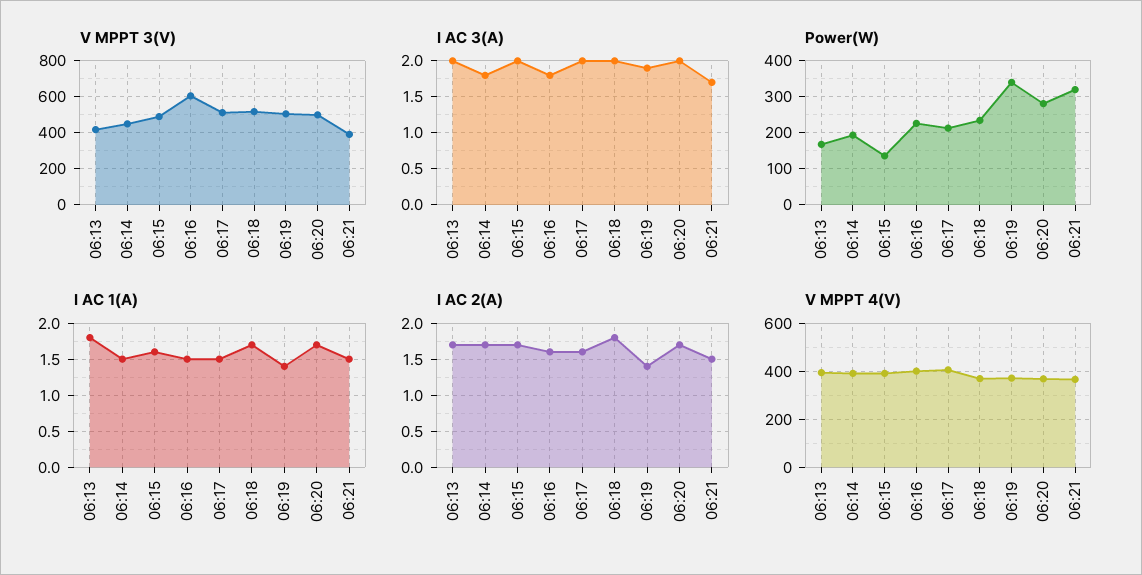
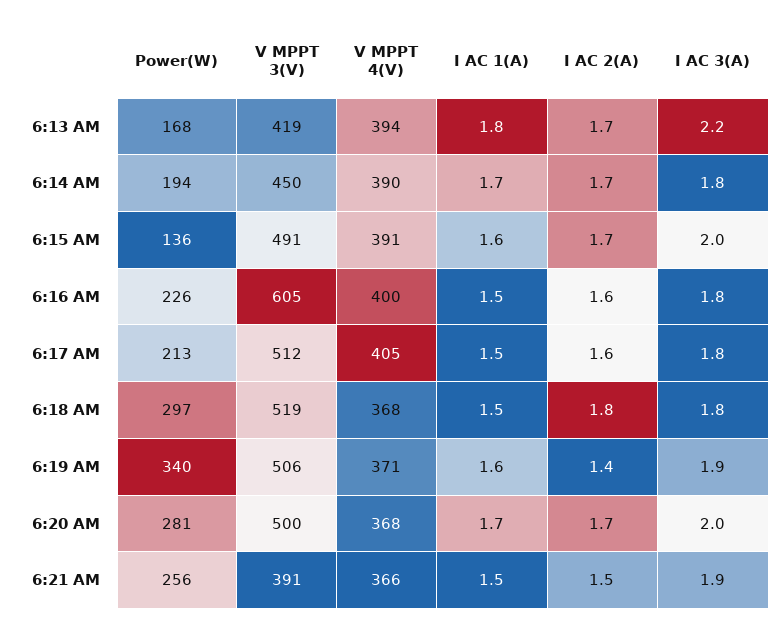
  {
    "V MPPT 3(V)": {
      "06:13": 419,
      "06:14": 450,
      "06:15": 491,
      "06:16": 605,
      "06:17": 512,
      "06:18": 519,
      "06:19": 506,
      "06:20": 500,
      "06:21": 391
    },
    "I AC 3(A)": {
-     "06:13": 2,
+     "06:13": 2.2,
      "06:14": 1.8,
      "06:15": 2,
      "06:16": 1.8,
-     "06:17": 2,
+     "06:17": 1.8,
-     "06:18": 2,
+     "06:18": 1.8,
      "06:19": 1.9,
      "06:20": 2,
-     "06:21": 1.7
+     "06:21": 1.9
    },
    "Power(W)": {
      "06:13": 168,
      "06:14": 194,
      "06:15": 136,
      "06:16": 226,
      "06:17": 213,
-     "06:18": 240,
+     "06:18": 297,
      "06:19": 340,
      "06:20": 281,
-     "06:21": 320
+     "06:21": 256
    },
    "I AC 1(A)": {
      "06:13": 1.8,
-     "06:14": 1.5,
+     "06:14": 1.7,
      "06:15": 1.6,
      "06:16": 1.5,
      "06:17": 1.5,
-     "06:18": 1.7,
+     "06:18": 1.5,
-     "06:19": 1.4,
+     "06:19": 1.6,
      "06:20": 1.7,
      "06:21": 1.5
    },
    "I AC 2(A)": {
      "06:13": 1.7,
      "06:14": 1.7,
      "06:15": 1.7,
      "06:16": 1.6,
      "06:17": 1.6,
      "06:18": 1.8,
      "06:19": 1.4,
      "06:20": 1.7,
      "06:21": 1.5
    },
    "V MPPT 4(V)": {
      "06:13": 394,
      "06:14": 390,
      "06:15": 391,
      "06:16": 400,
      "06:17": 405,
      "06:18": 368,
      "06:19": 371,
      "06:20": 368,
      "06:21": 366
    }
  }

